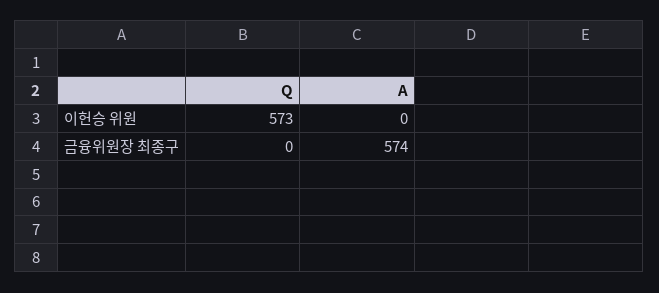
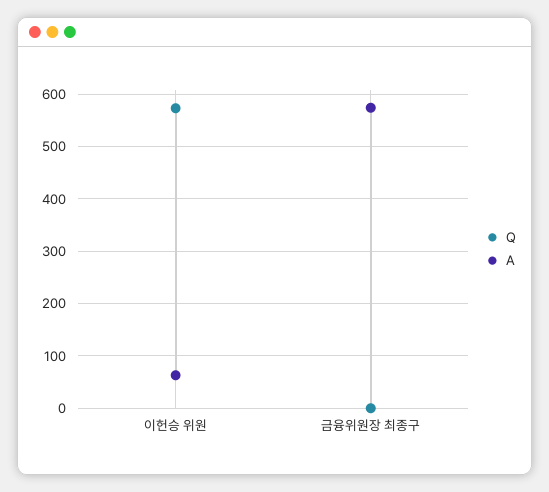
  {
    "Q": {
      "이헌승 위원": 573,
      "금융위원장 최종구": 0
    },
    "A": {
-     "이헌승 위원": 0,
+     "이헌승 위원": 60,
      "금융위원장 최종구": 574
    }
  }

